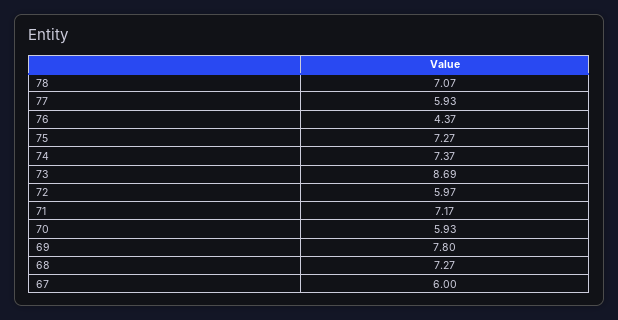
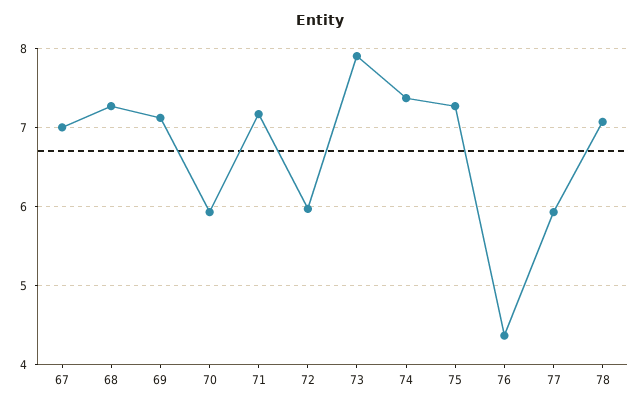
  {
    "78": 7.07,
    "77": 5.93,
    "76": 4.37,
    "75": 7.27,
    "74": 7.37,
-   "73": 8.69,
+   "73": 7.9,
    "72": 5.97,
    "71": 7.17,
    "70": 5.93,
-   "69": 7.8,
+   "69": 7.1,
    "68": 7.27,
-   "67": 6
+   "67": 7
  }

